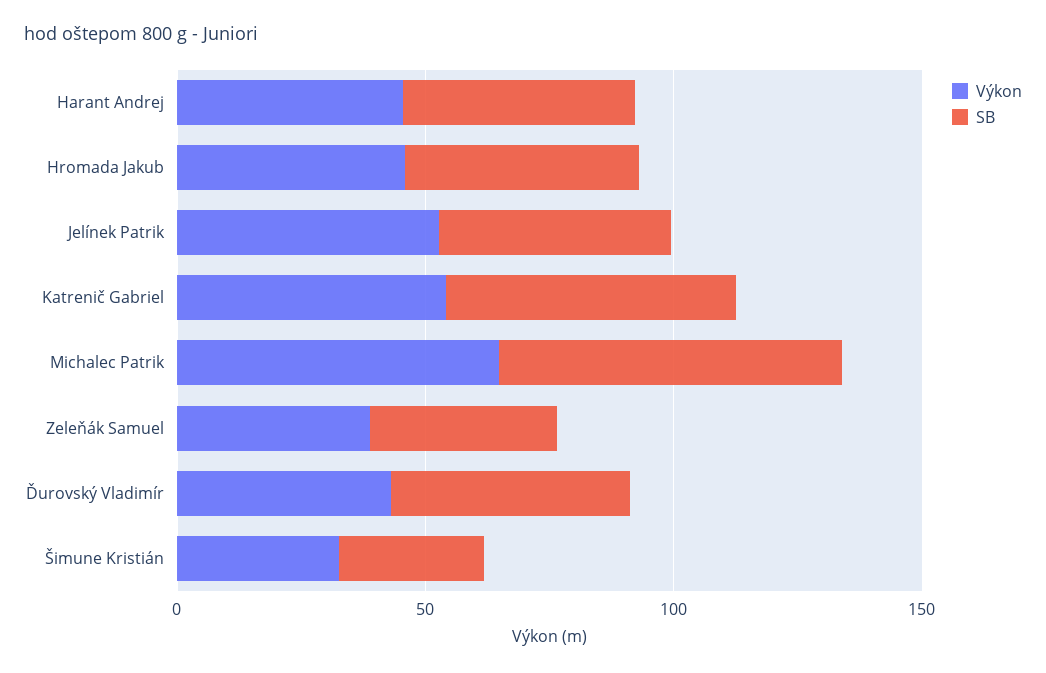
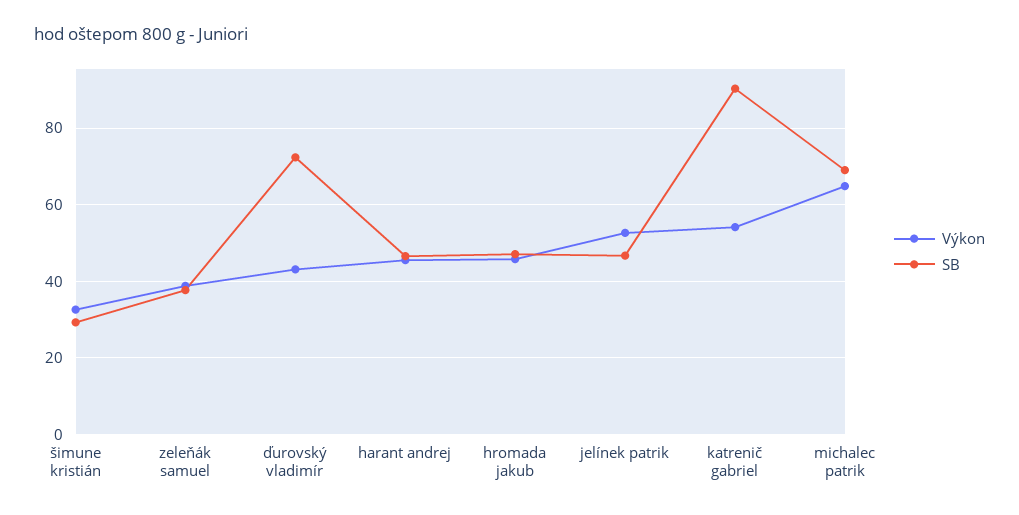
  {
    "Výkon": {
      "Harant Andrej": 46,
      "Hromada Jakub": 46,
      "Jelínek Patrik": 52,
      "Katrenič Gabriel": 54,
      "Michalec Patrik": 64,
      "Zeleňák Samuel": 38,
      "Ďurovský Vladimír": 44,
      "Šimune Kristián": 32
    },
    "SB": {
      "Harant Andrej": 46,
      "Hromada Jakub": 48,
      "Jelínek Patrik": 46,
-     "Katrenič Gabriel": 60,
+     "Katrenič Gabriel": 90,
      "Michalec Patrik": 70,
      "Zeleňák Samuel": 38,
-     "Ďurovský Vladimír": 50,
+     "Ďurovský Vladimír": 72,
      "Šimune Kristián": 30
    }
  }

